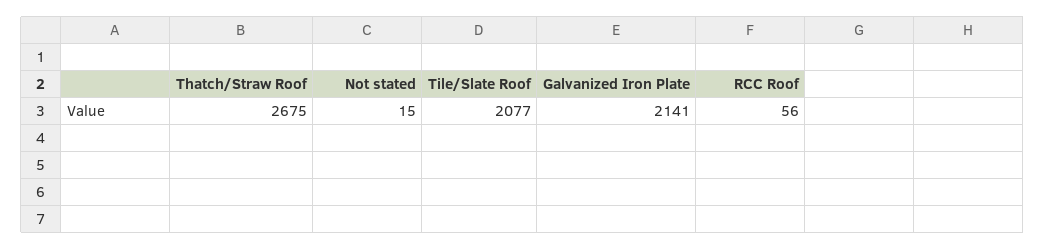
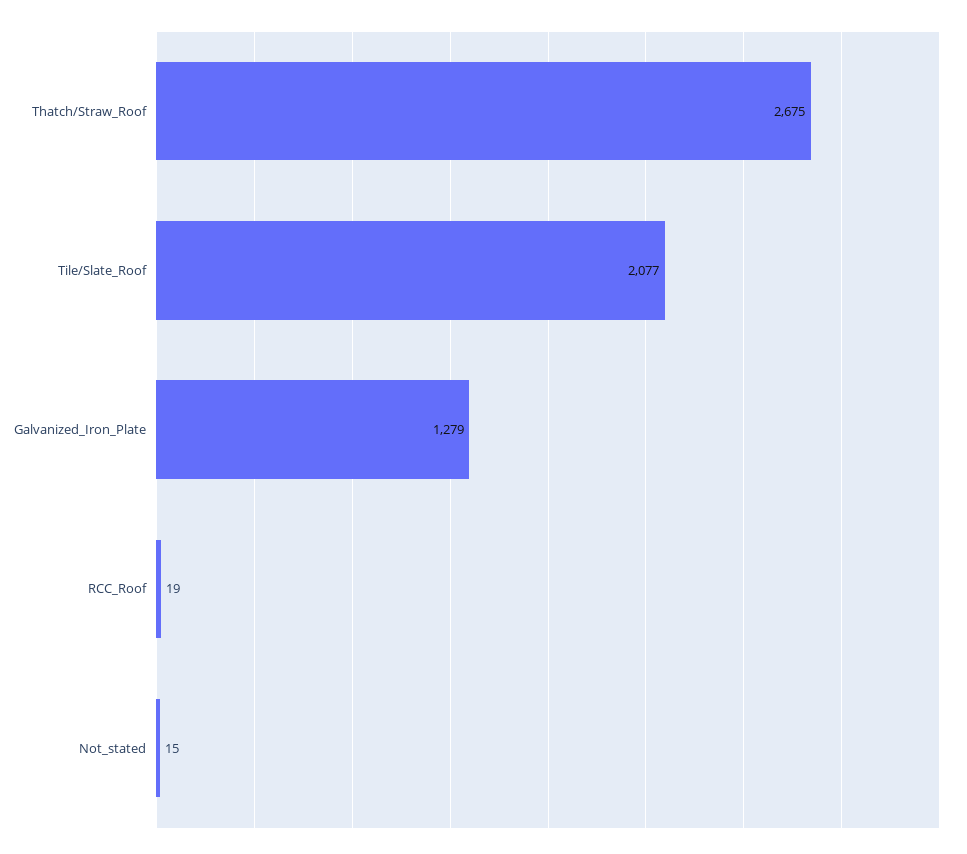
  {
    "Thatch/Straw Roof": 2675,
    "Not stated": 15,
    "Tile/Slate Roof": 2077,
-   "Galvanized Iron Plate": 2141,
+   "Galvanized Iron Plate": 1279,
-   "RCC Roof": 56
+   "RCC Roof": 19
  }

